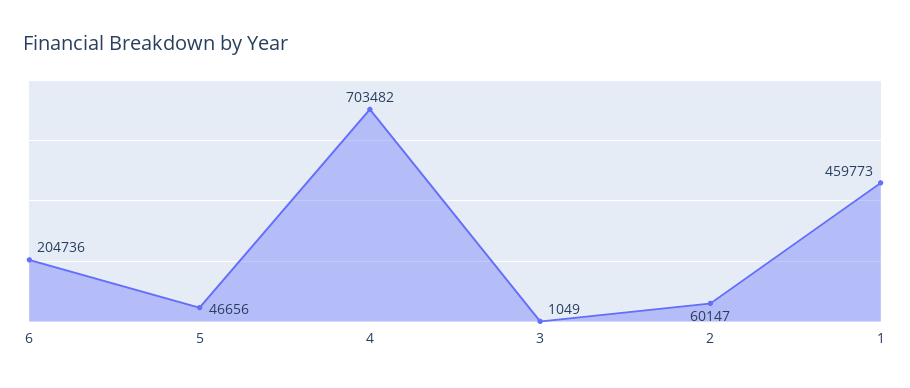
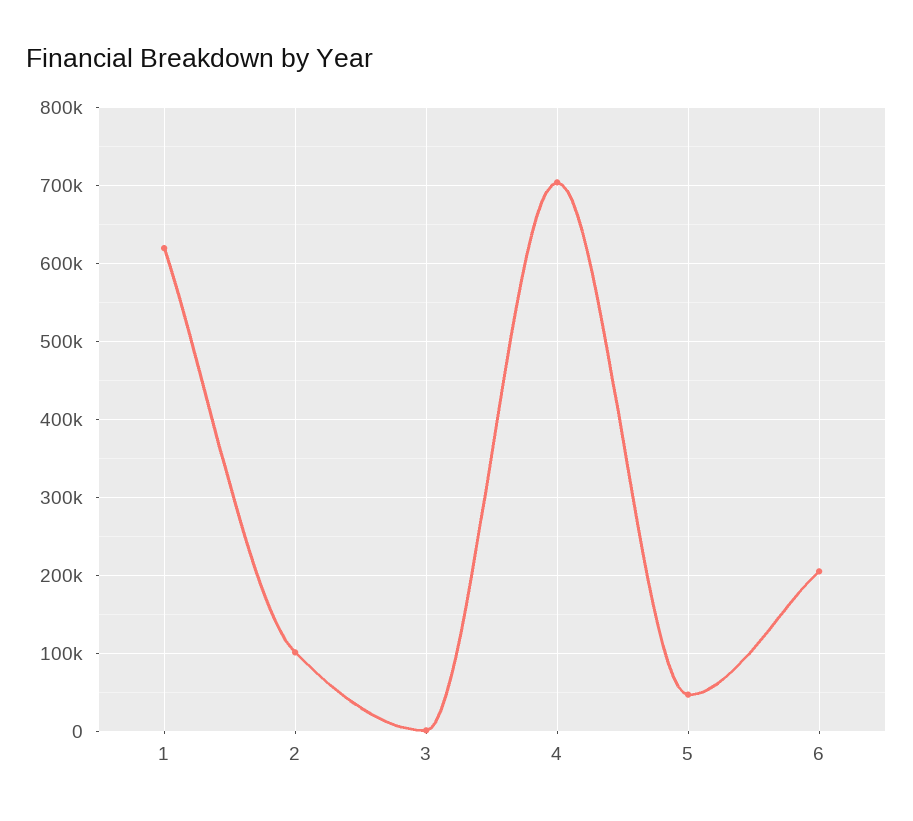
  {
    "6": 204736,
    "5": 46656,
    "4": 703482,
    "3": 1049,
-   "2": 60147,
+   "2": 100000,
-   "1": 459773
+   "1": 620000
  }

